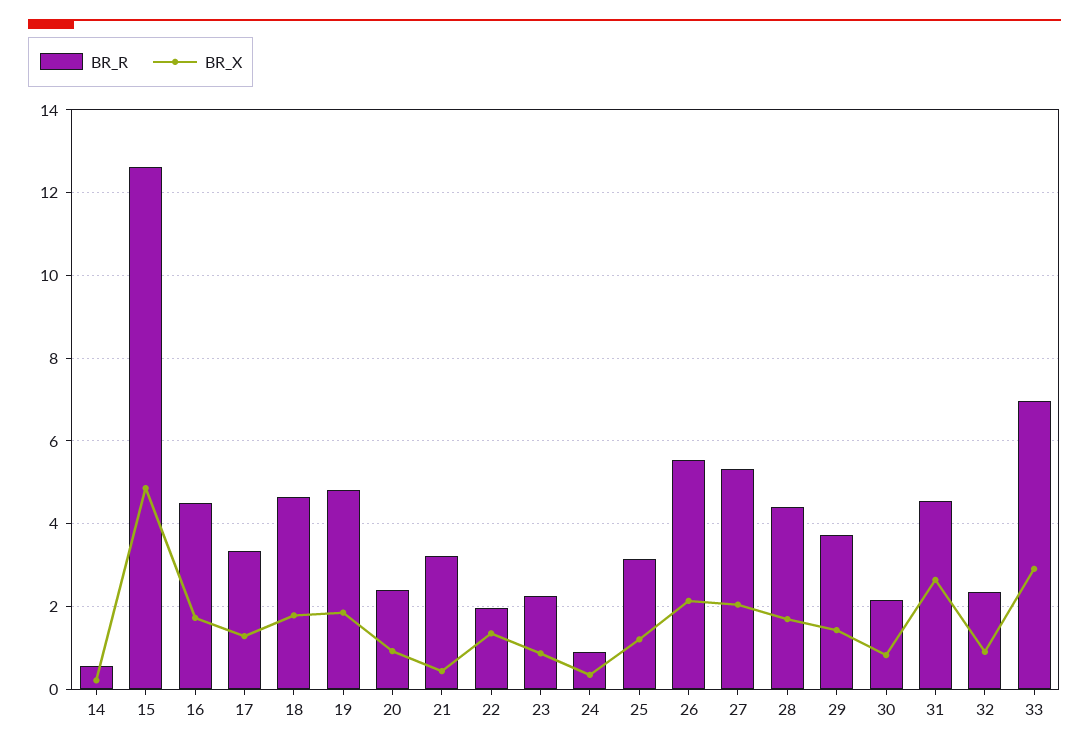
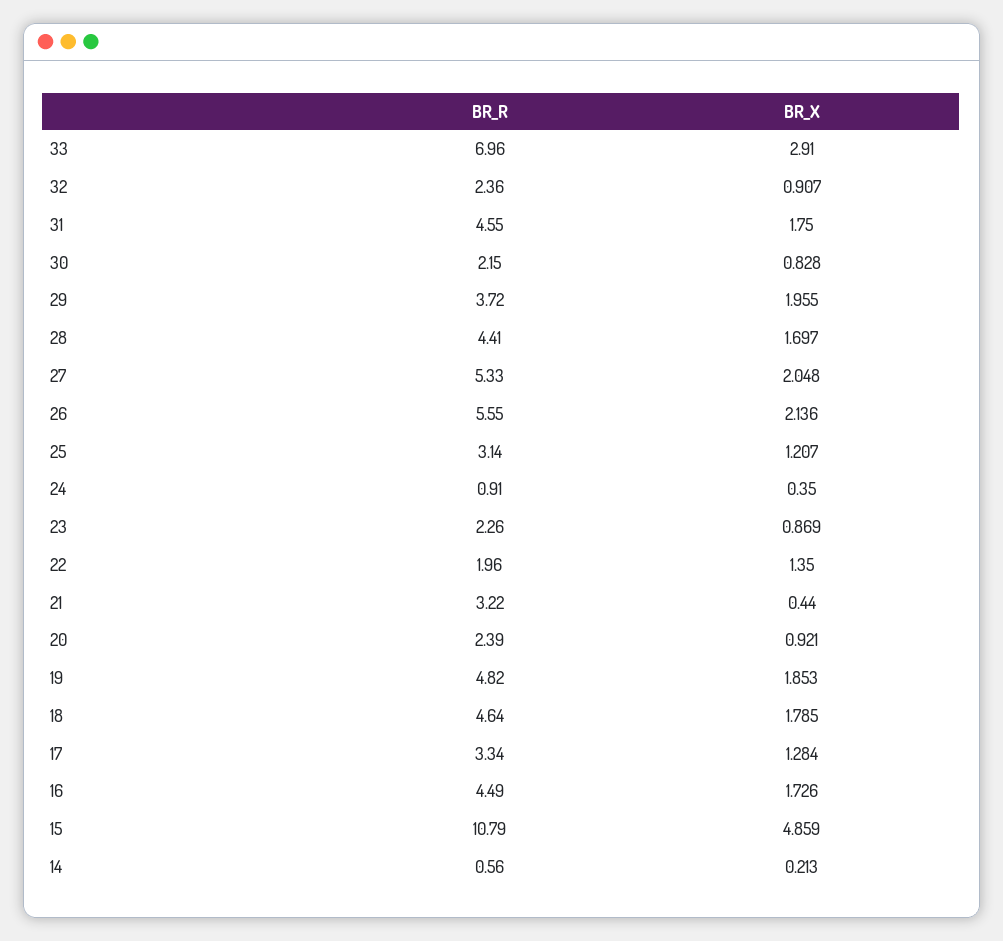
  {
    "BR_R": {
      "14": 0.56,
-     "15": 12.6,
+     "15": 10.79,
      "16": 4.49,
      "17": 3.34,
      "18": 4.64,
      "19": 4.82,
      "20": 2.39,
      "21": 3.22,
      "22": 1.96,
      "23": 2.26,
      "24": 0.91,
      "25": 3.14,
      "26": 5.55,
      "27": 5.33,
      "28": 4.41,
      "29": 3.72,
      "30": 2.15,
      "31": 4.55,
      "32": 2.36,
      "33": 6.96
    },
    "BR_X": {
      "14": 0.213,
      "15": 4.859,
      "16": 1.726,
      "17": 1.284,
      "18": 1.785,
      "19": 1.853,
      "20": 0.921,
      "21": 0.44,
      "22": 1.35,
      "23": 0.869,
      "24": 0.35,
      "25": 1.207,
      "26": 2.136,
      "27": 2.048,
      "28": 1.697,
-     "29": 1.4,
+     "29": 1.955,
      "30": 0.828,
-     "31": 2.6,
+     "31": 1.75,
      "32": 0.907,
      "33": 2.91
    }
  }

